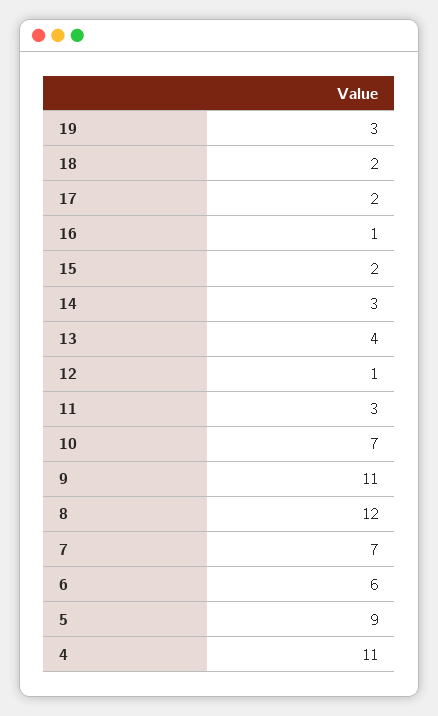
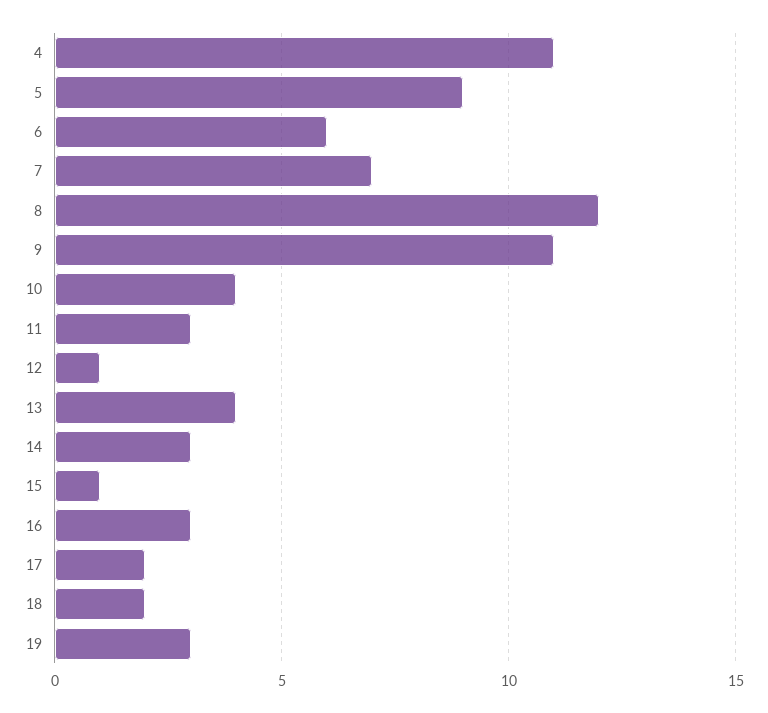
  {
    "19": 3,
    "18": 2,
    "17": 2,
-   "16": 1,
+   "16": 3,
-   "15": 2,
+   "15": 1,
    "14": 3,
    "13": 4,
    "12": 1,
    "11": 3,
-   "10": 7,
+   "10": 4,
    "9": 11,
    "8": 12,
    "7": 7,
    "6": 6,
    "5": 9,
    "4": 11
  }

